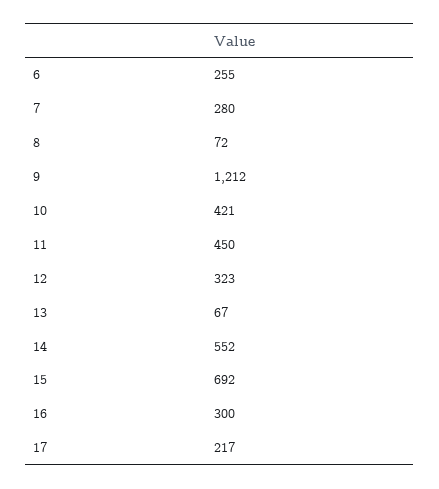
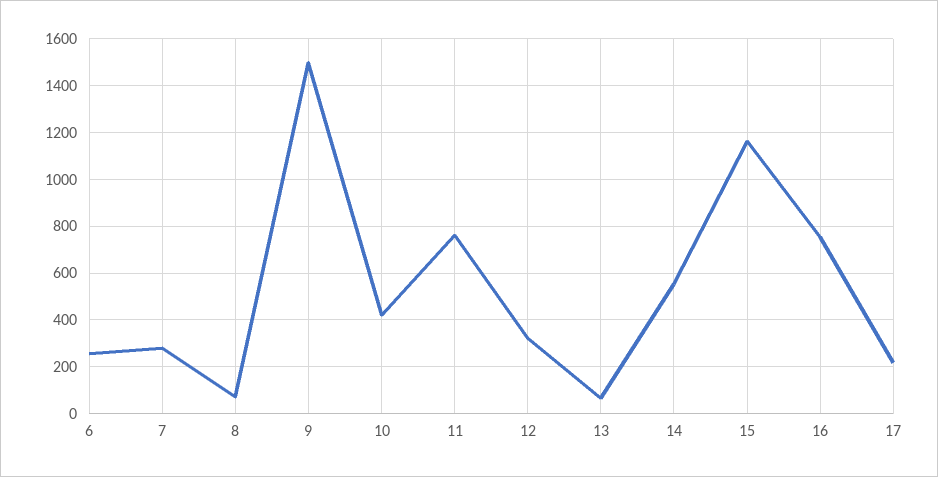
  {
    "6": 255,
    "7": 280,
    "8": 72,
-   "9": 1212,
+   "9": 1500,
    "10": 421,
-   "11": 450,
+   "11": 750,
    "12": 323,
    "13": 67,
    "14": 552,
-   "15": 692,
+   "15": 1150,
-   "16": 300,
+   "16": 750,
    "17": 217
  }

